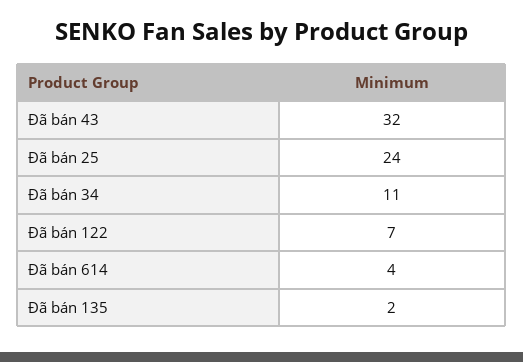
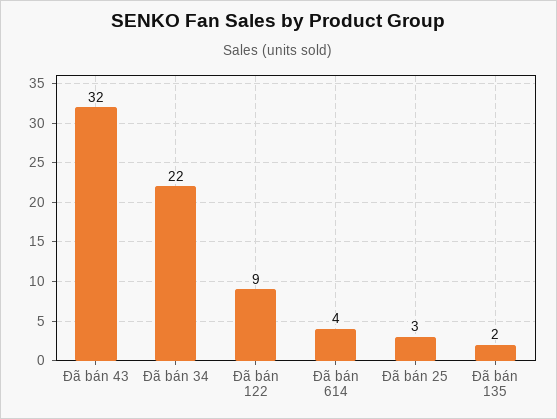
  {
    "Đã bán 43": 32,
-   "Đã bán 25": 24,
+   "Đã bán 25": 3,
-   "Đã bán 34": 11,
+   "Đã bán 34": 22,
-   "Đã bán 122": 7,
+   "Đã bán 122": 9,
    "Đã bán 614": 4,
    "Đã bán 135": 2
  }

